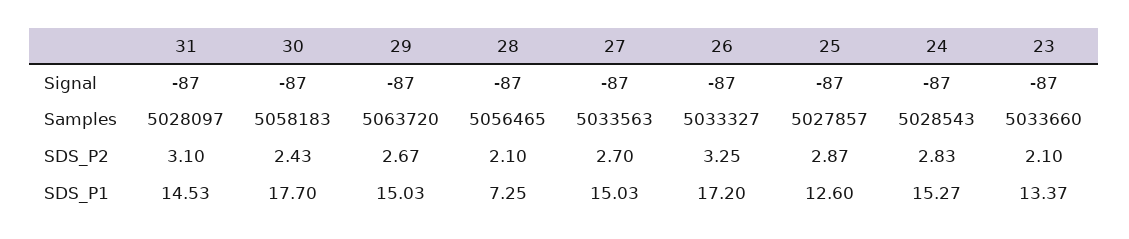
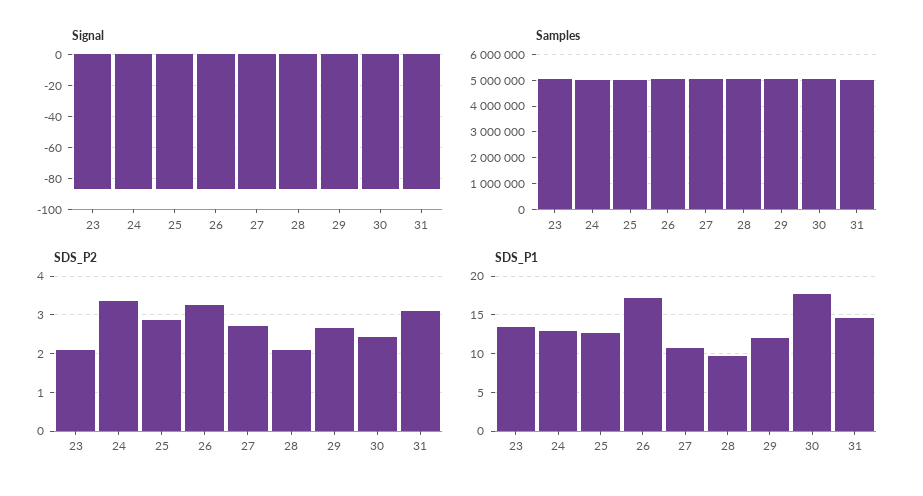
  {
    "Signal": {
      "31": -87,
      "30": -87,
      "29": -87,
      "28": -87,
      "27": -87,
      "26": -87,
      "25": -87,
      "24": -87,
      "23": -87
    },
    "Samples": {
      "31": 5028097,
      "30": 5058183,
      "29": 5063720,
      "28": 5056465,
      "27": 5033563,
      "26": 5033327,
      "25": 5027857,
      "24": 5028543,
      "23": 5033660
    },
    "SDS_P2": {
      "31": 3.1,
      "30": 2.43,
      "29": 2.67,
      "28": 2.1,
      "27": 2.7,
      "26": 3.25,
      "25": 2.87,
-     "24": 2.83,
+     "24": 3.4,
      "23": 2.1
    },
    "SDS_P1": {
      "31": 14.53,
      "30": 17.7,
-     "29": 15.03,
+     "29": 12,
-     "28": 7.25,
+     "28": 10,
-     "27": 15.03,
+     "27": 11,
      "26": 17.2,
      "25": 12.6,
-     "24": 15.27,
+     "24": 13,
      "23": 13.37
    }
  }

